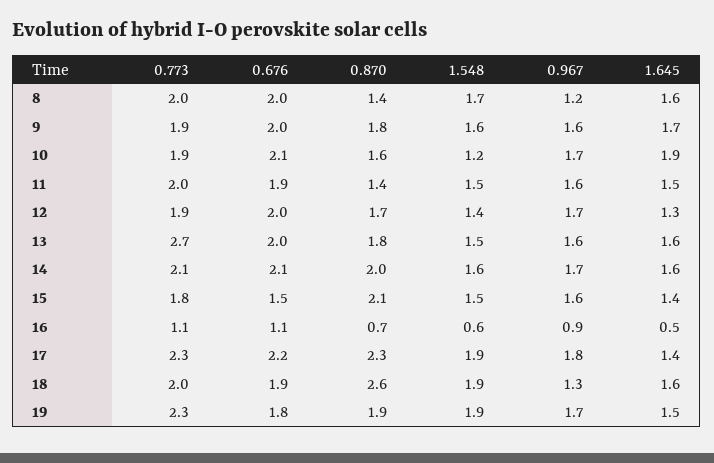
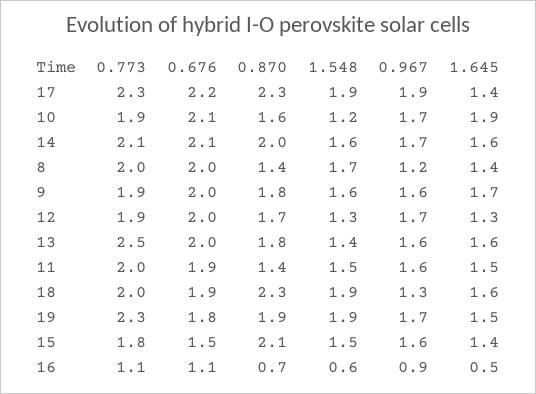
  {
    "0.773": {
      "8": 2,
      "9": 1.9,
      "10": 1.9,
      "11": 2,
      "12": 1.9,
-     "13": 2.7,
+     "13": 2.5,
      "14": 2.1,
      "15": 1.8,
      "16": 1.1,
      "17": 2.3,
      "18": 2,
      "19": 2.3
    },
    "0.676": {
      "8": 2,
      "9": 2,
      "10": 2.1,
      "11": 1.9,
      "12": 2,
      "13": 2,
      "14": 2.1,
      "15": 1.5,
      "16": 1.1,
      "17": 2.2,
      "18": 1.9,
      "19": 1.8
    },
    "0.870": {
      "8": 1.4,
      "9": 1.8,
      "10": 1.6,
      "11": 1.4,
      "12": 1.7,
      "13": 1.8,
      "14": 2,
      "15": 2.1,
      "16": 0.7,
      "17": 2.3,
-     "18": 2.6,
+     "18": 2.3,
      "19": 1.9
    },
    "1.548": {
      "8": 1.7,
      "9": 1.6,
      "10": 1.2,
      "11": 1.5,
-     "12": 1.4,
+     "12": 1.3,
-     "13": 1.5,
+     "13": 1.4,
      "14": 1.6,
      "15": 1.5,
      "16": 0.6,
      "17": 1.9,
      "18": 1.9,
      "19": 1.9
    },
    "0.967": {
      "8": 1.2,
      "9": 1.6,
      "10": 1.7,
      "11": 1.6,
      "12": 1.7,
      "13": 1.6,
      "14": 1.7,
      "15": 1.6,
      "16": 0.9,
-     "17": 1.8,
+     "17": 1.9,
      "18": 1.3,
      "19": 1.7
    },
    "1.645": {
-     "8": 1.6,
+     "8": 1.4,
      "9": 1.7,
      "10": 1.9,
      "11": 1.5,
      "12": 1.3,
      "13": 1.6,
      "14": 1.6,
      "15": 1.4,
      "16": 0.5,
      "17": 1.4,
      "18": 1.6,
      "19": 1.5
    }
  }

